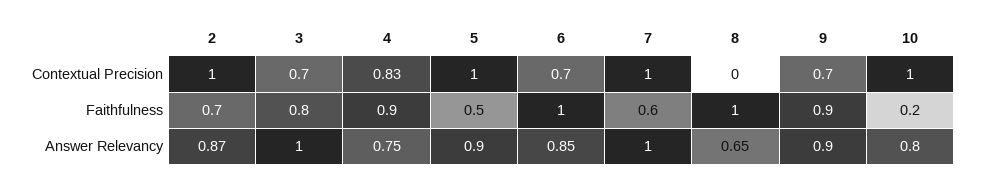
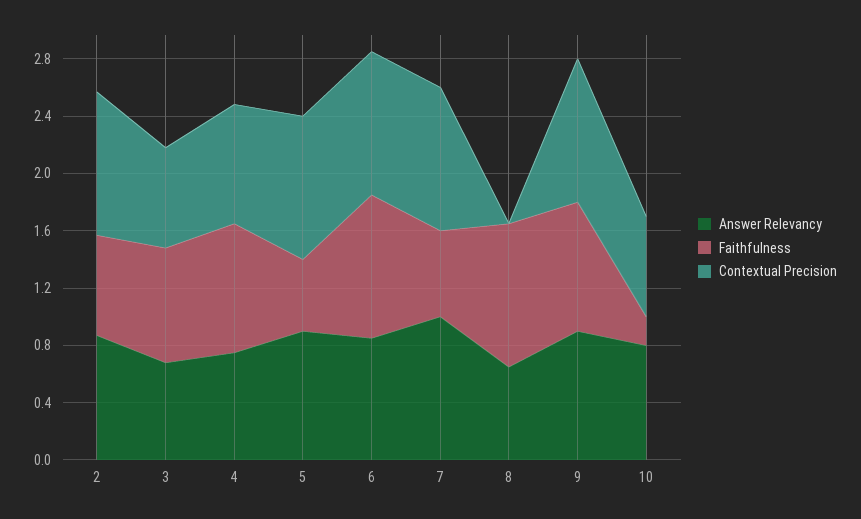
  {
    "Contextual Precision": {
      "2": 1,
      "3": 0.7,
      "4": 0.83,
      "5": 1,
-     "6": 0.7,
+     "6": 1,
      "7": 1,
      "8": 0,
-     "9": 0.7,
+     "9": 1,
-     "10": 1
+     "10": 0.7
    },
    "Faithfulness": {
      "2": 0.7,
      "3": 0.8,
      "4": 0.9,
      "5": 0.5,
      "6": 1,
      "7": 0.6,
      "8": 1,
      "9": 0.9,
      "10": 0.2
    },
    "Answer Relevancy": {
      "2": 0.87,
-     "3": 1,
+     "3": 0.7,
      "4": 0.75,
      "5": 0.9,
      "6": 0.85,
      "7": 1,
      "8": 0.65,
      "9": 0.9,
      "10": 0.8
    }
  }

